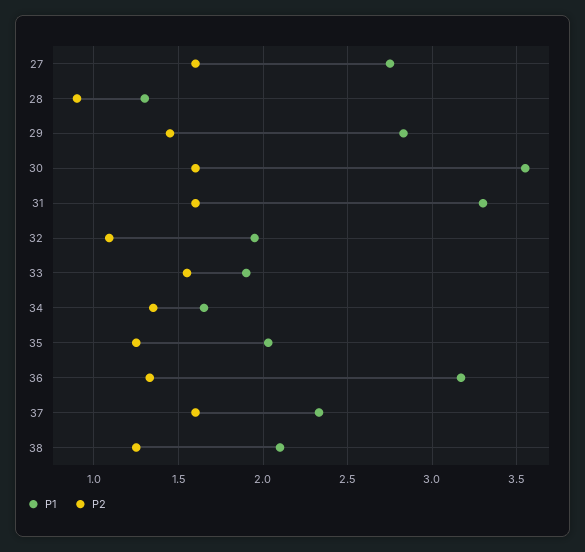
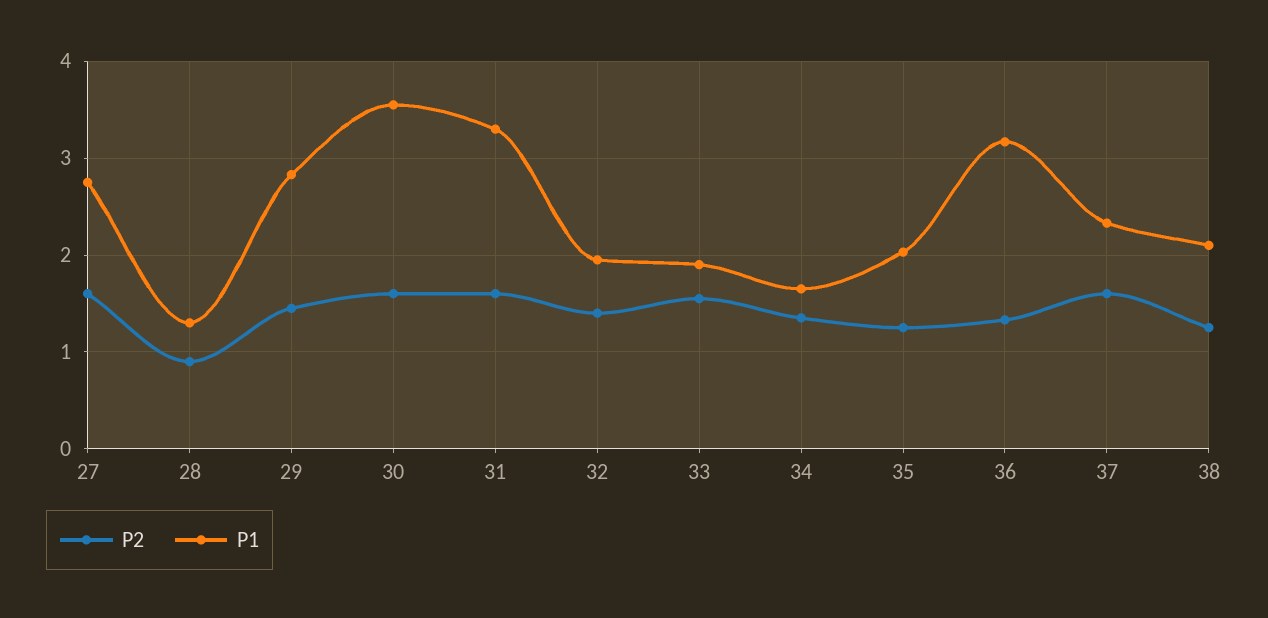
  {
    "P1": {
      "27": 2.75,
      "28": 1.3,
      "29": 2.85,
      "30": 3.55,
      "31": 3.3,
      "32": 1.95,
      "33": 1.9,
      "34": 1.65,
      "35": 2.05,
      "36": 3.15,
      "37": 2.35,
      "38": 2.1
    },
    "P2": {
      "27": 1.6,
      "28": 0.9,
      "29": 1.45,
      "30": 1.6,
      "31": 1.6,
-     "32": 1.1,
+     "32": 1.4,
      "33": 1.55,
      "34": 1.35,
      "35": 1.25,
      "36": 1.35,
      "37": 1.6,
      "38": 1.25
    }
  }

